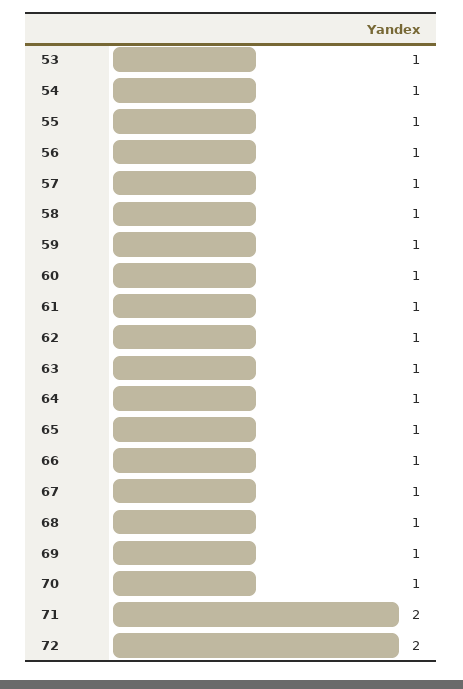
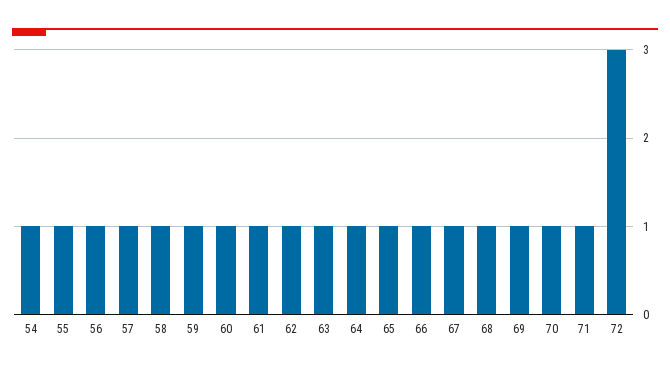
  {
-   "53": 1,
    "54": 1,
    "55": 1,
    "56": 1,
    "57": 1,
    "58": 1,
    "59": 1,
    "60": 1,
    "61": 1,
    "62": 1,
    "63": 1,
    "64": 1,
    "65": 1,
    "66": 1,
    "67": 1,
    "68": 1,
    "69": 1,
    "70": 1,
-   "71": 2,
+   "71": 1,
-   "72": 2
+   "72": 3
  }

